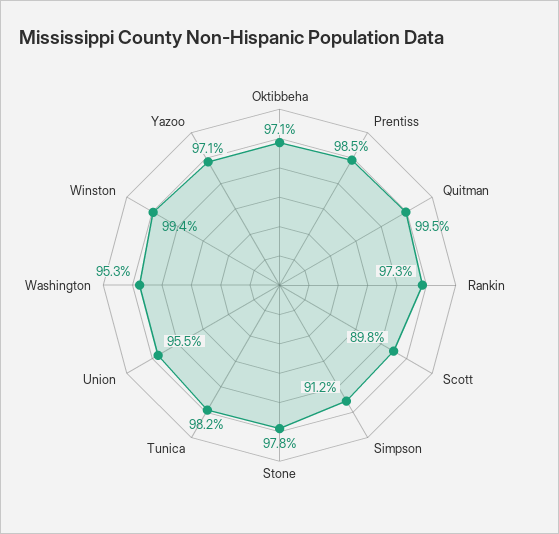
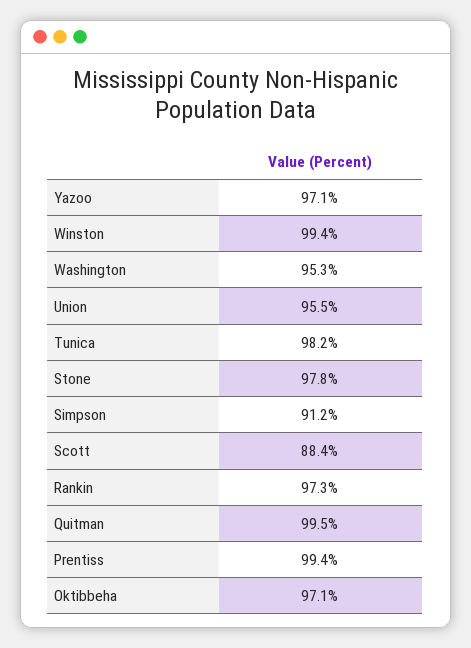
  {
    "Oktibbeha": 97.1,
-   "Prentiss": 98.5,
+   "Prentiss": 99.4,
    "Quitman": 99.5,
    "Rankin": 97.3,
-   "Scott": 89.8,
+   "Scott": 88.4,
    "Simpson": 91.2,
    "Stone": 97.8,
    "Tunica": 98.2,
    "Union": 95.5,
    "Washington": 95.3,
    "Winston": 99.4,
    "Yazoo": 97.1
  }

